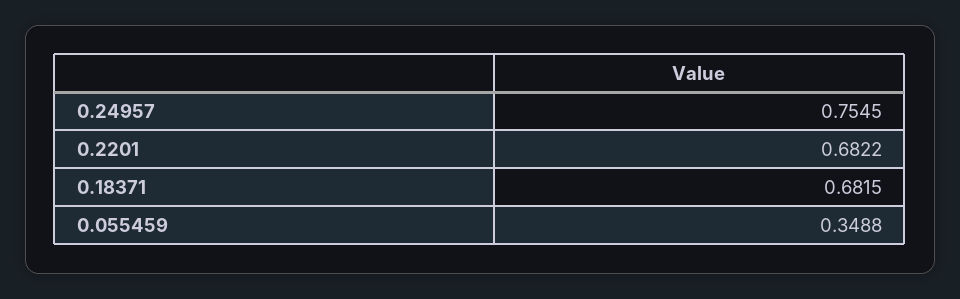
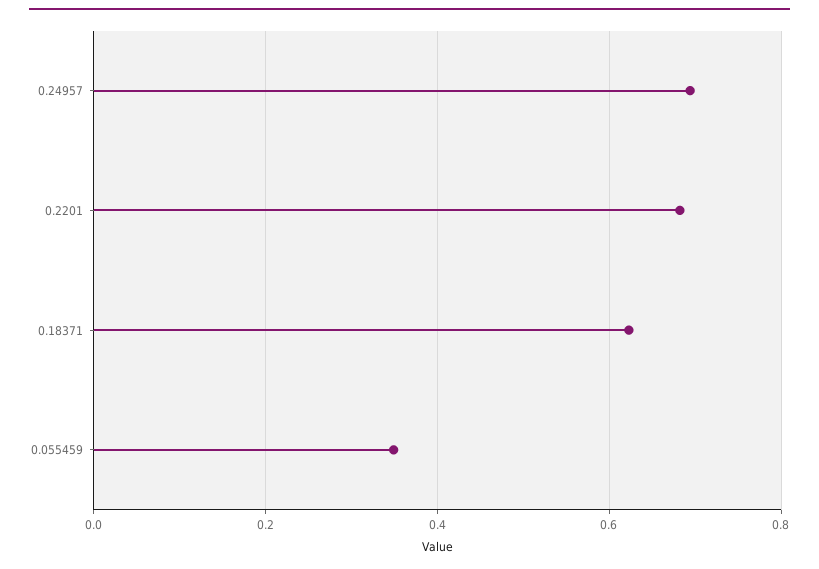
  {
-   "0.24957": 0.7545,
+   "0.24957": 0.7,
    "0.2201": 0.6822,
-   "0.18371": 0.6815,
+   "0.18371": 0.62,
    "0.055459": 0.3488
  }

